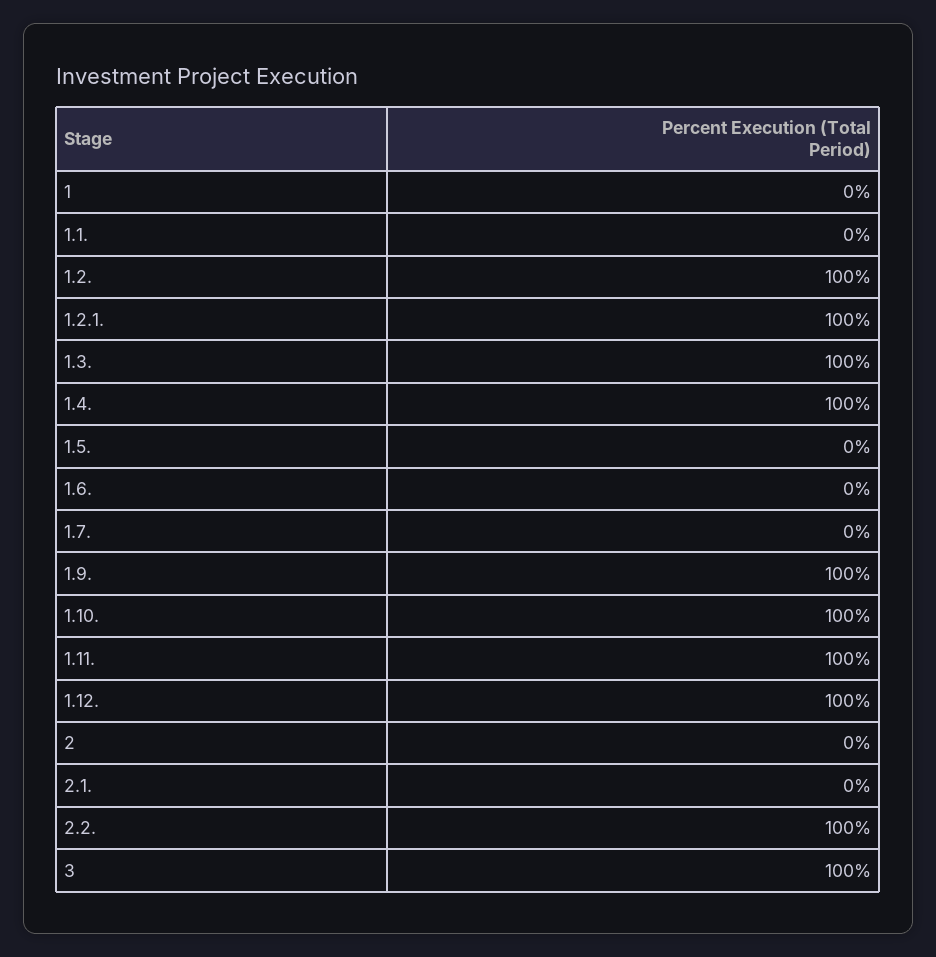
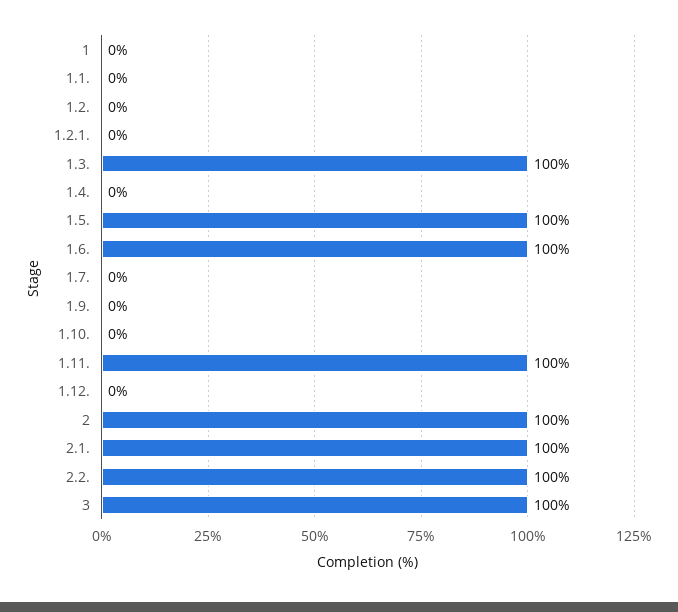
  {
    "1": 0,
    "1.1.": 0,
-   "1.2.": 100,
+   "1.2.": 0,
-   "1.2.1.": 100,
+   "1.2.1.": 0,
    "1.3.": 100,
-   "1.4.": 100,
+   "1.4.": 0,
-   "1.5.": 0,
+   "1.5.": 100,
-   "1.6.": 0,
+   "1.6.": 100,
    "1.7.": 0,
-   "1.9.": 100,
+   "1.9.": 0,
-   "1.10.": 100,
+   "1.10.": 0,
    "1.11.": 100,
-   "1.12.": 100,
+   "1.12.": 0,
-   "2": 0,
+   "2": 100,
-   "2.1.": 0,
+   "2.1.": 100,
    "2.2.": 100,
    "3": 100
  }

